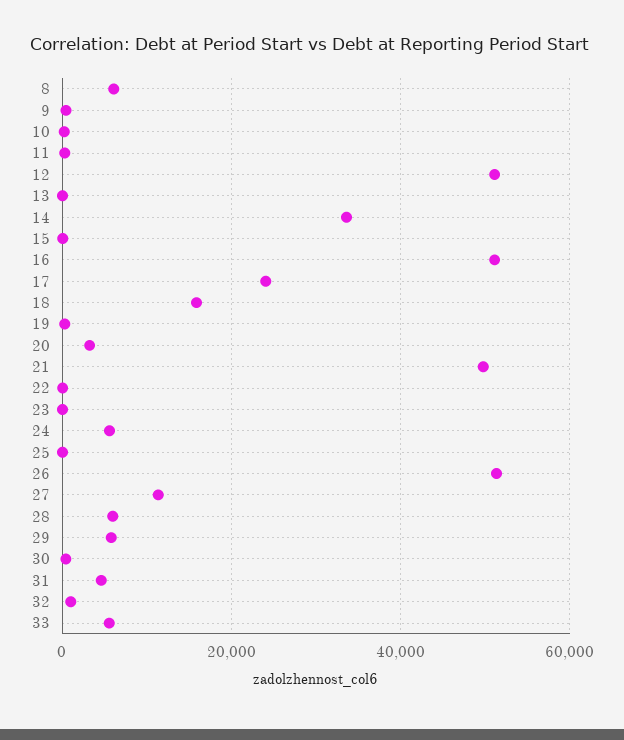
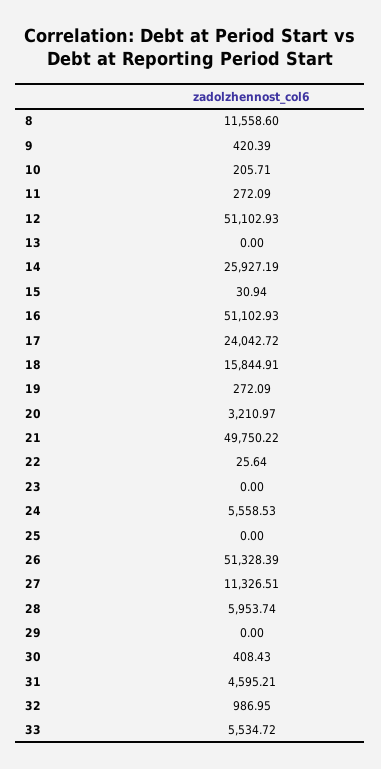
  {
-   "8": 6000,
+   "8": 11558.6,
    "9": 420.39,
    "10": 205.71,
    "11": 272.09,
    "12": 51102.93,
    "13": 0,
-   "14": 34000,
+   "14": 25927.19,
    "15": 30.94,
    "16": 51102.93,
    "17": 24042.72,
    "18": 15844.91,
    "19": 272.09,
    "20": 3210.97,
    "21": 49750.22,
    "22": 25.64,
    "23": 0,
    "24": 5558.53,
    "25": 0,
    "26": 51328.39,
    "27": 11326.51,
    "28": 5953.74,
-   "29": 6000,
+   "29": 0,
    "30": 408.43,
    "31": 4595.21,
    "32": 986.95,
    "33": 5534.72
  }

